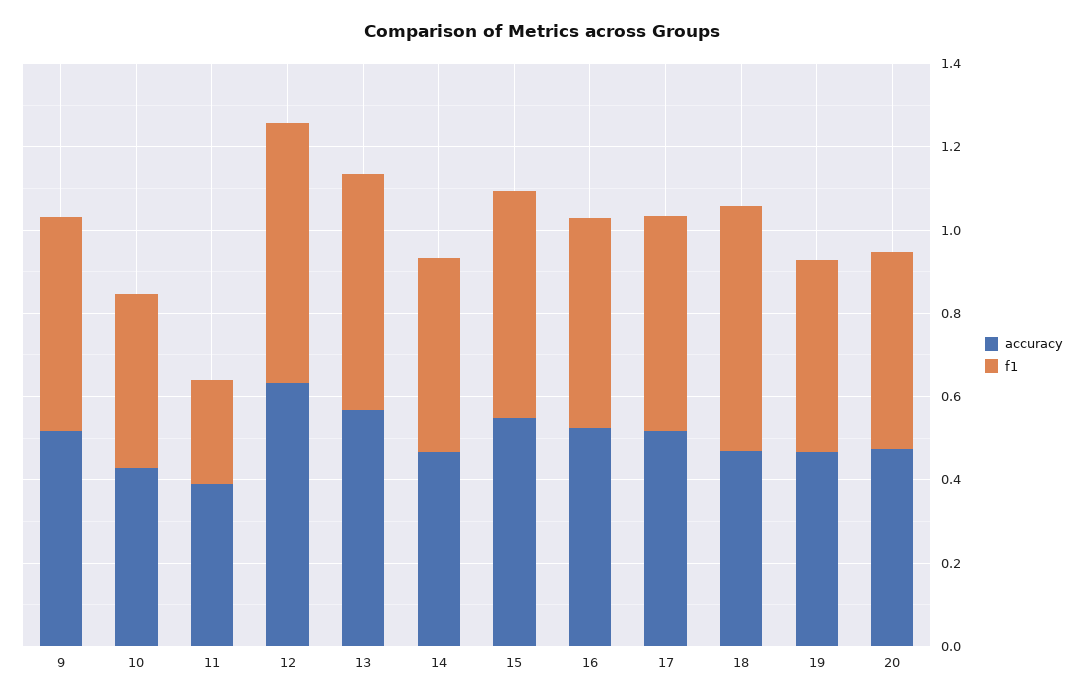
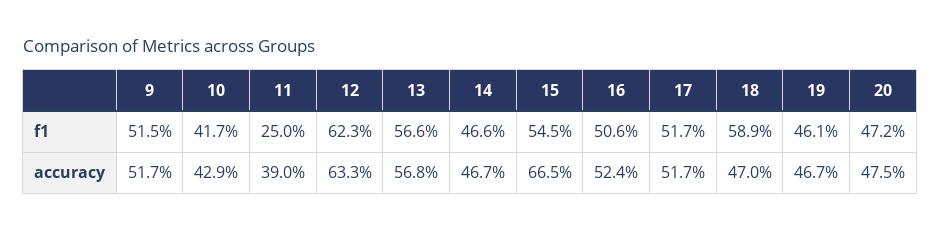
  {
    "accuracy": {
      "9": 0.517,
      "10": 0.429,
      "11": 0.39,
      "12": 0.633,
      "13": 0.568,
      "14": 0.467,
-     "15": 0.55,
+     "15": 0.665,
      "16": 0.524,
      "17": 0.517,
      "18": 0.47,
      "19": 0.467,
      "20": 0.475
    },
    "f1": {
      "9": 0.515,
      "10": 0.417,
      "11": 0.25,
      "12": 0.623,
      "13": 0.566,
      "14": 0.466,
      "15": 0.545,
      "16": 0.506,
      "17": 0.517,
      "18": 0.589,
      "19": 0.461,
      "20": 0.472
    }
  }

